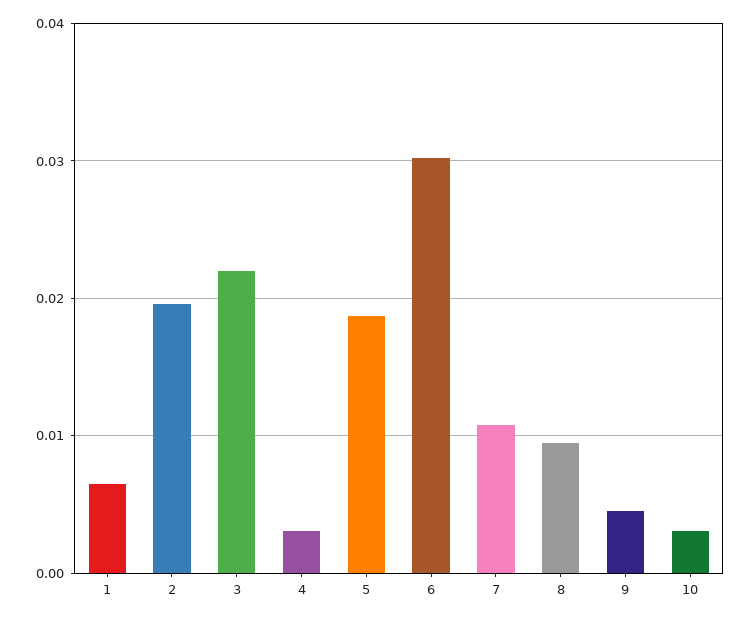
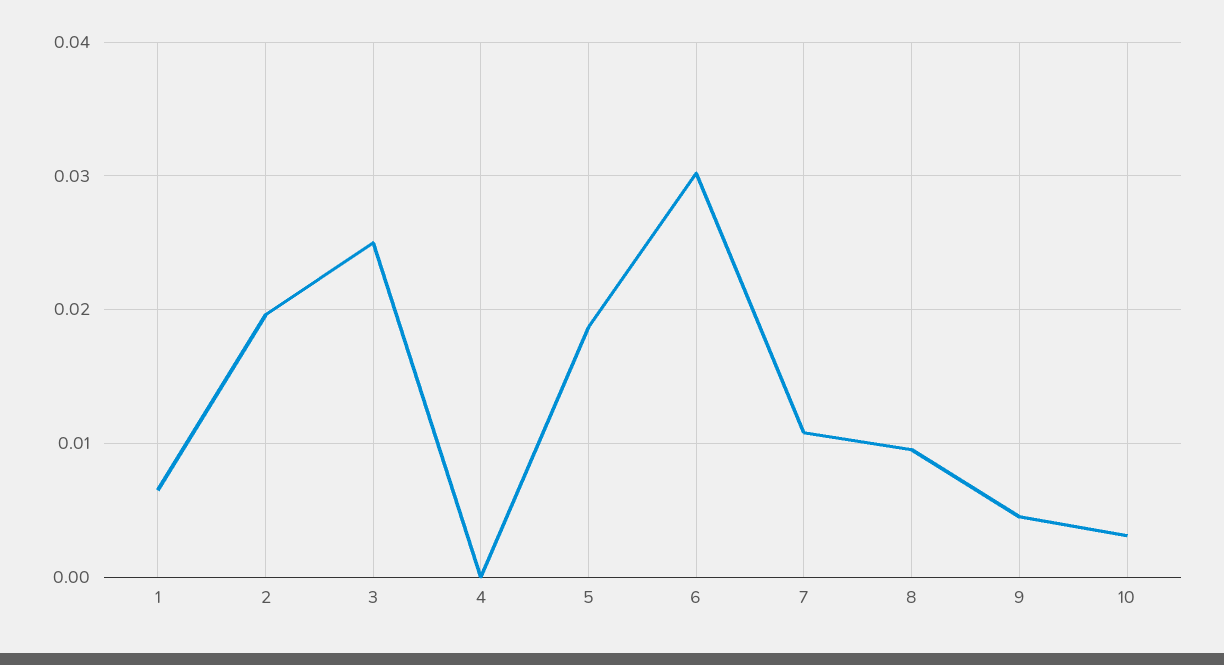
  {
    "1": 0.007,
    "2": 0.02,
-   "3": 0.022,
+   "3": 0.025,
-   "4": 0.003,
+   "4": 0,
    "5": 0.019,
    "6": 0.03,
    "7": 0.011,
    "8": 0.01,
    "9": 0.005,
    "10": 0.003
  }

